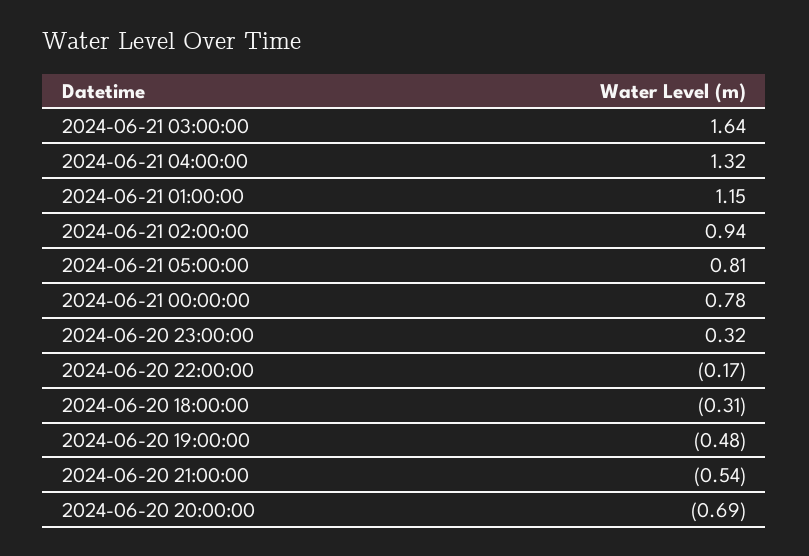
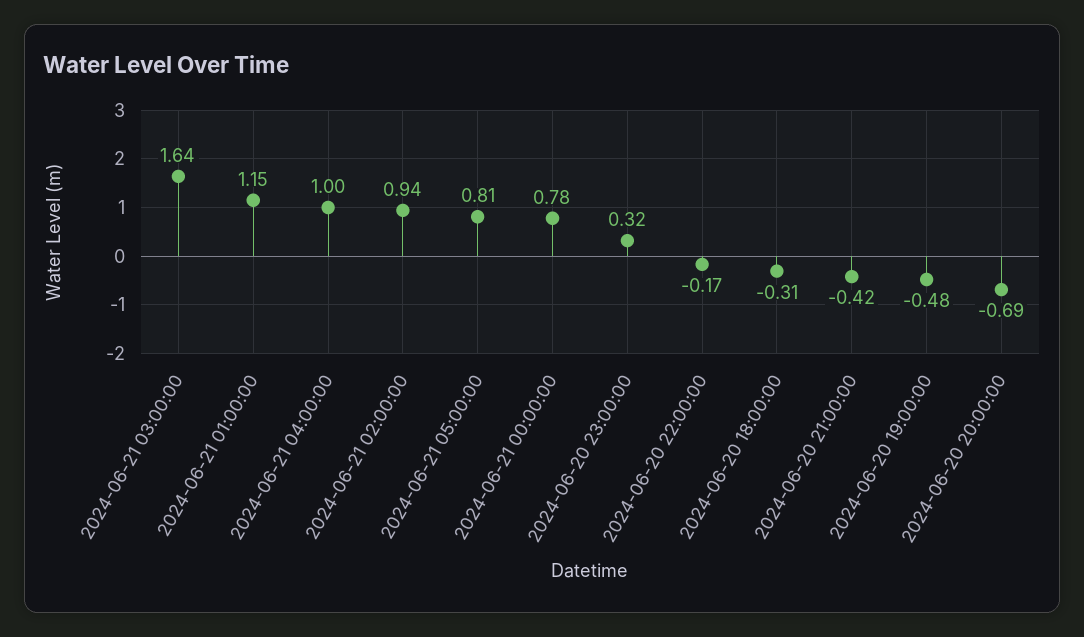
  {
    "2024-06-21 03:00:00": 1.64,
-   "2024-06-21 04:00:00": 1.32,
+   "2024-06-21 04:00:00": 1,
    "2024-06-21 01:00:00": 1.15,
    "2024-06-21 02:00:00": 0.94,
    "2024-06-21 05:00:00": 0.81,
    "2024-06-21 00:00:00": 0.78,
    "2024-06-20 23:00:00": 0.32,
    "2024-06-20 22:00:00": -0.17,
    "2024-06-20 18:00:00": -0.31,
    "2024-06-20 19:00:00": -0.48,
-   "2024-06-20 21:00:00": -0.54,
+   "2024-06-20 21:00:00": -0.42,
    "2024-06-20 20:00:00": -0.69
  }

